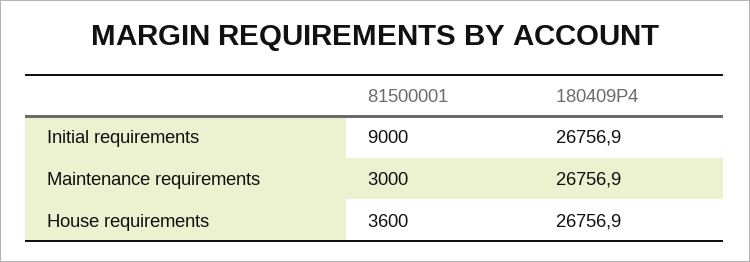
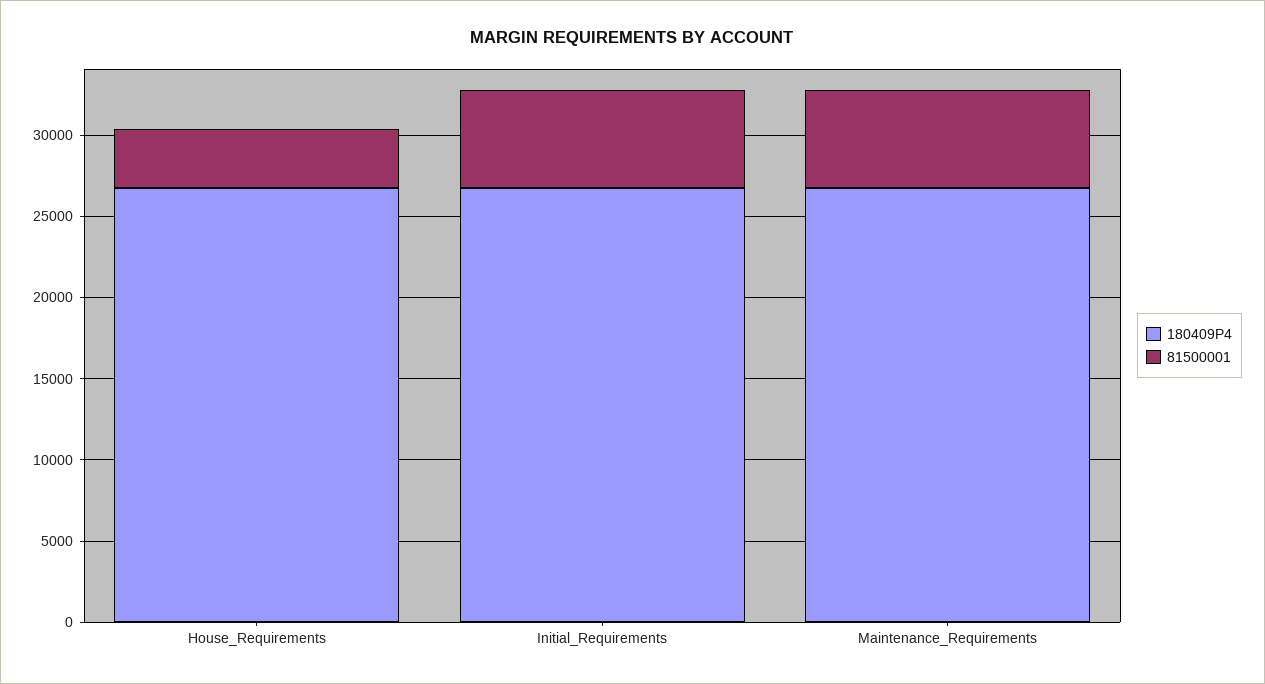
  {
    "81500001": {
-     "Initial requirements": 9000,
+     "Initial requirements": 6000,
-     "Maintenance requirements": 3000,
+     "Maintenance requirements": 6000,
      "House requirements": 3600
    },
    "180409P4": {
      "Initial requirements": 26756.9,
      "Maintenance requirements": 26756.9,
      "House requirements": 26756.9
    }
  }

